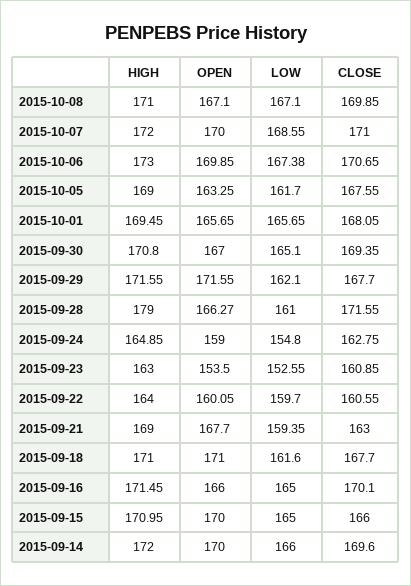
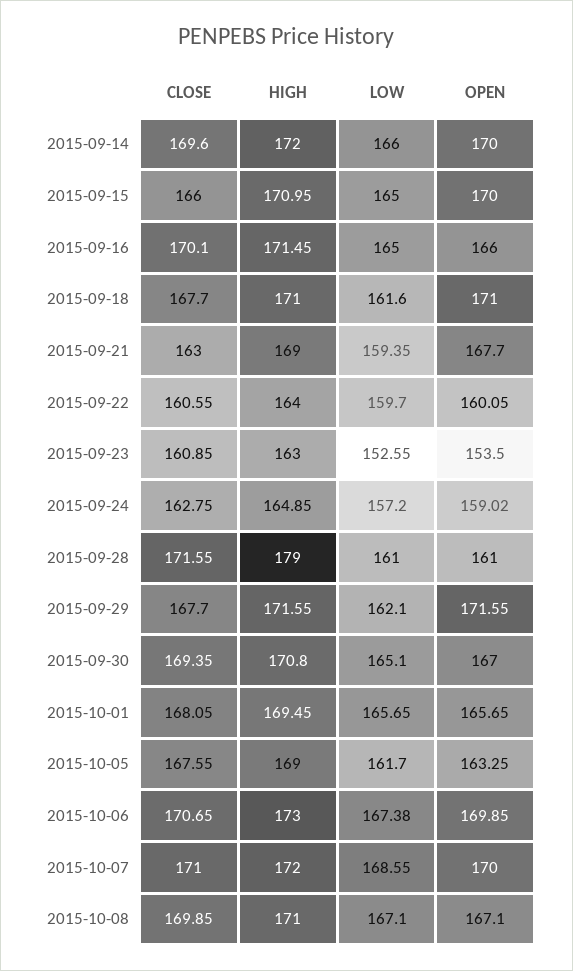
  {
    "HIGH": {
      "2015-10-08": 171,
      "2015-10-07": 172,
      "2015-10-06": 173,
      "2015-10-05": 169,
      "2015-10-01": 169.45,
      "2015-09-30": 170.8,
      "2015-09-29": 171.55,
      "2015-09-28": 179,
      "2015-09-24": 164.85,
      "2015-09-23": 163,
      "2015-09-22": 164,
      "2015-09-21": 169,
      "2015-09-18": 171,
      "2015-09-16": 171.45,
      "2015-09-15": 170.95,
      "2015-09-14": 172
    },
    "OPEN": {
      "2015-10-08": 167.1,
      "2015-10-07": 170,
      "2015-10-06": 169.85,
      "2015-10-05": 163.25,
      "2015-10-01": 165.65,
      "2015-09-30": 167,
      "2015-09-29": 171.55,
-     "2015-09-28": 166.27,
+     "2015-09-28": 161,
-     "2015-09-24": 159,
+     "2015-09-24": 159.02,
      "2015-09-23": 153.5,
      "2015-09-22": 160.05,
      "2015-09-21": 167.7,
      "2015-09-18": 171,
      "2015-09-16": 166,
      "2015-09-15": 170,
      "2015-09-14": 170
    },
    "LOW": {
      "2015-10-08": 167.1,
      "2015-10-07": 168.55,
      "2015-10-06": 167.38,
      "2015-10-05": 161.7,
      "2015-10-01": 165.65,
      "2015-09-30": 165.1,
      "2015-09-29": 162.1,
      "2015-09-28": 161,
-     "2015-09-24": 154.8,
+     "2015-09-24": 157.2,
      "2015-09-23": 152.55,
      "2015-09-22": 159.7,
      "2015-09-21": 159.35,
      "2015-09-18": 161.6,
      "2015-09-16": 165,
      "2015-09-15": 165,
      "2015-09-14": 166
    },
    "CLOSE": {
      "2015-10-08": 169.85,
      "2015-10-07": 171,
      "2015-10-06": 170.65,
      "2015-10-05": 167.55,
      "2015-10-01": 168.05,
      "2015-09-30": 169.35,
      "2015-09-29": 167.7,
      "2015-09-28": 171.55,
      "2015-09-24": 162.75,
      "2015-09-23": 160.85,
      "2015-09-22": 160.55,
      "2015-09-21": 163,
      "2015-09-18": 167.7,
      "2015-09-16": 170.1,
      "2015-09-15": 166,
      "2015-09-14": 169.6
    }
  }

